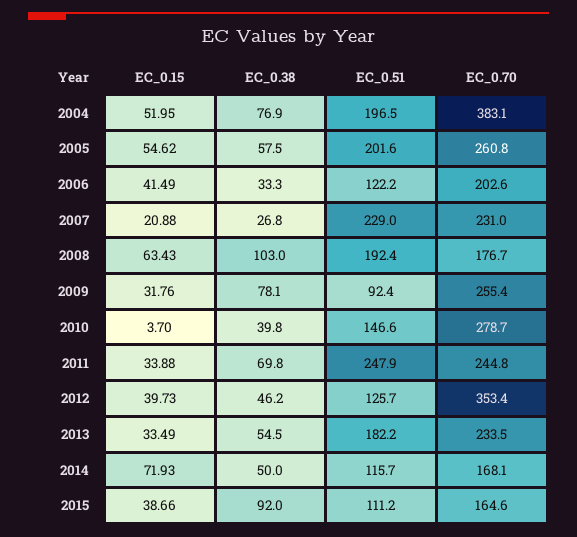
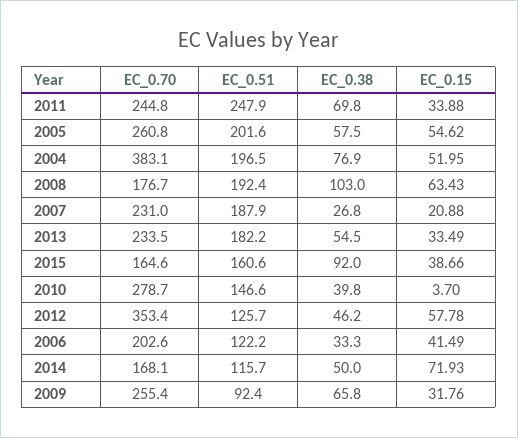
  {
    "EC_0.15": {
      "2004": 51.95,
      "2005": 54.62,
      "2006": 41.49,
      "2007": 20.88,
      "2008": 63.43,
      "2009": 31.76,
      "2010": 3.7,
      "2011": 33.88,
-     "2012": 39.73,
+     "2012": 57.78,
      "2013": 33.49,
      "2014": 71.93,
      "2015": 38.66
    },
    "EC_0.38": {
      "2004": 76.9,
      "2005": 57.5,
      "2006": 33.3,
      "2007": 26.8,
      "2008": 103,
-     "2009": 78.1,
+     "2009": 65.8,
      "2010": 39.8,
      "2011": 69.8,
      "2012": 46.2,
      "2013": 54.5,
      "2014": 50,
      "2015": 92
    },
    "EC_0.51": {
      "2004": 196.5,
      "2005": 201.6,
      "2006": 122.2,
-     "2007": 229,
+     "2007": 187.9,
      "2008": 192.4,
      "2009": 92.4,
      "2010": 146.6,
      "2011": 247.9,
      "2012": 125.7,
      "2013": 182.2,
      "2014": 115.7,
-     "2015": 111.2
+     "2015": 160.6
    },
    "EC_0.70": {
      "2004": 383.1,
      "2005": 260.8,
      "2006": 202.6,
      "2007": 231,
      "2008": 176.7,
      "2009": 255.4,
      "2010": 278.7,
      "2011": 244.8,
      "2012": 353.4,
      "2013": 233.5,
      "2014": 168.1,
      "2015": 164.6
    }
  }

